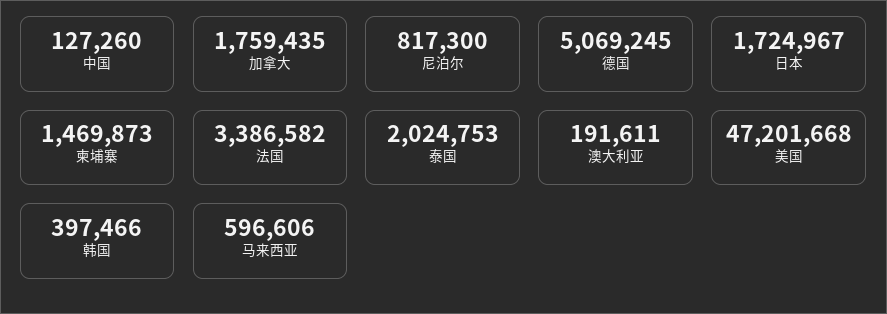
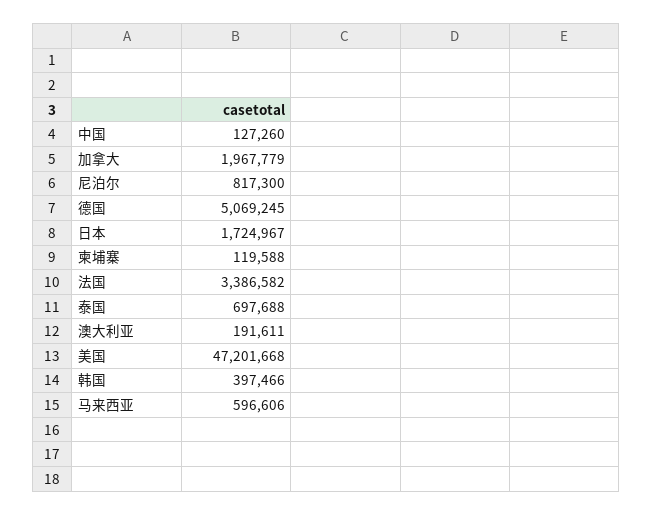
  {
    "中国": 127260,
-   "加拿大": 1759435,
+   "加拿大": 1967779,
    "尼泊尔": 817300,
    "德国": 5069245,
    "日本": 1724967,
-   "柬埔寨": 1469873,
+   "柬埔寨": 119588,
    "法国": 3386582,
-   "泰国": 2024753,
+   "泰国": 697688,
    "澳大利亚": 191611,
    "美国": 47201668,
    "韩国": 397466,
    "马来西亚": 596606
  }

